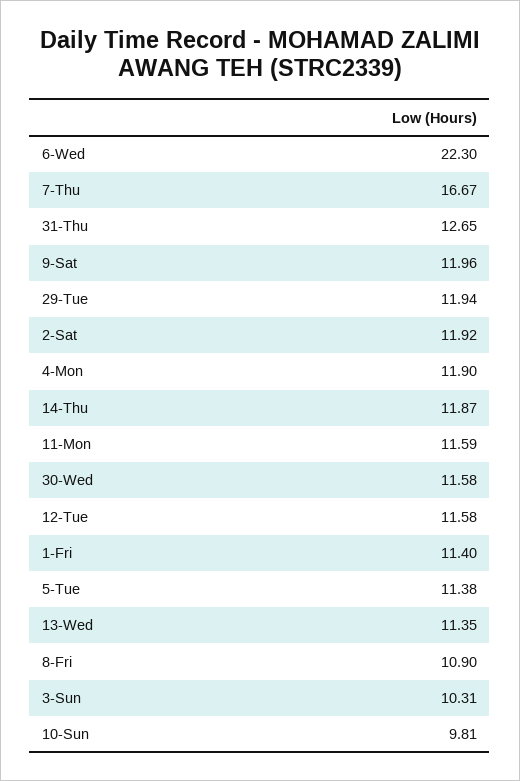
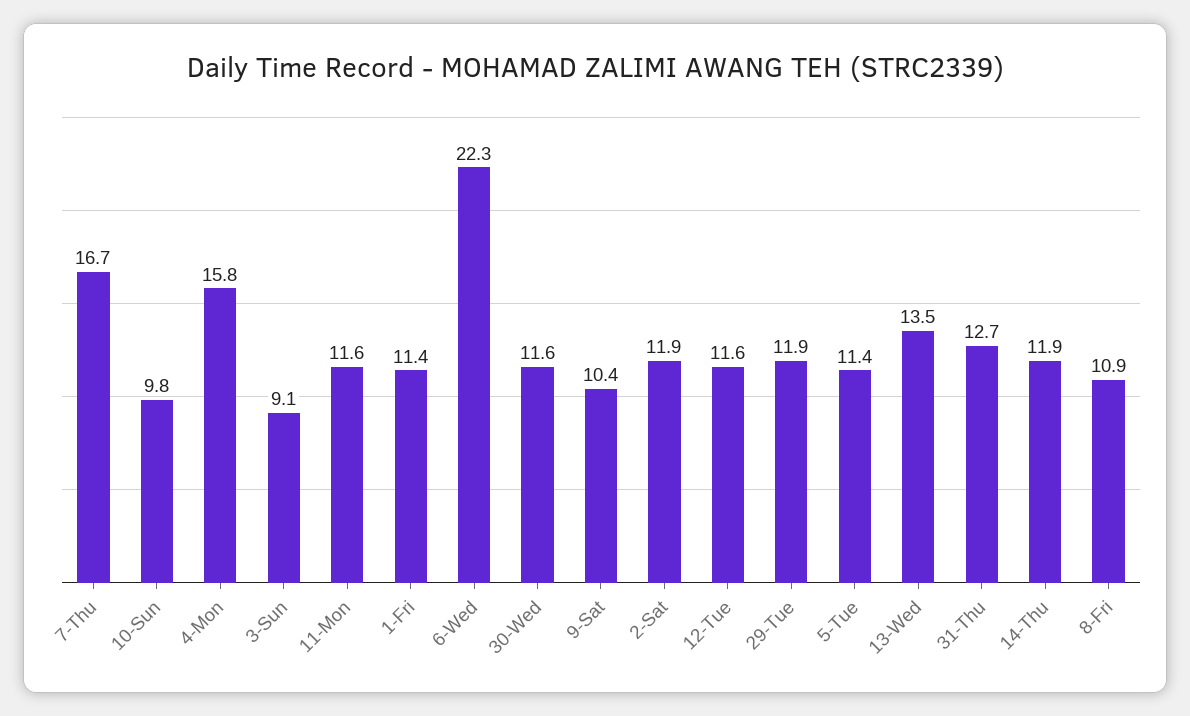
  {
    "6-Wed": 22.3,
    "7-Thu": 16.67,
    "31-Thu": 12.65,
-   "9-Sat": 11.96,
+   "9-Sat": 10.4,
    "29-Tue": 11.94,
    "2-Sat": 11.92,
-   "4-Mon": 11.9,
+   "4-Mon": 15.8,
    "14-Thu": 11.87,
    "11-Mon": 11.59,
    "30-Wed": 11.58,
    "12-Tue": 11.58,
    "1-Fri": 11.4,
    "5-Tue": 11.38,
-   "13-Wed": 11.35,
+   "13-Wed": 13.5,
    "8-Fri": 10.9,
-   "3-Sun": 10.31,
+   "3-Sun": 9.1,
    "10-Sun": 9.81
  }

